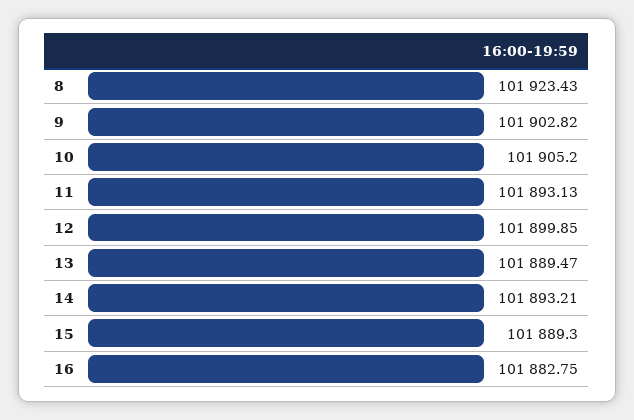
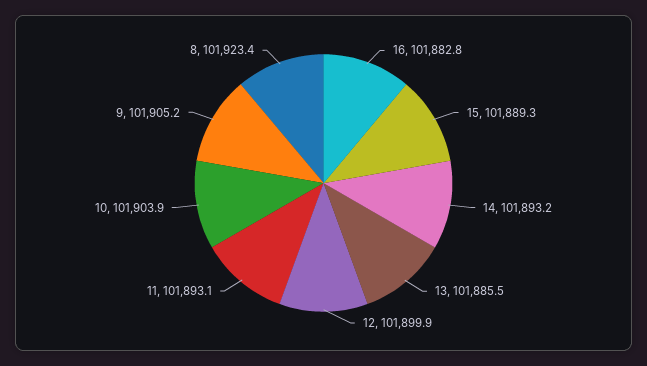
  {
    "8": 101923.43,
-   "9": 101902.82,
+   "9": 101905.2,
-   "10": 101905.2,
+   "10": 101903.9,
    "11": 101893.13,
    "12": 101899.85,
-   "13": 101889.47,
+   "13": 101885.5,
    "14": 101893.21,
    "15": 101889.3,
    "16": 101882.75
  }

